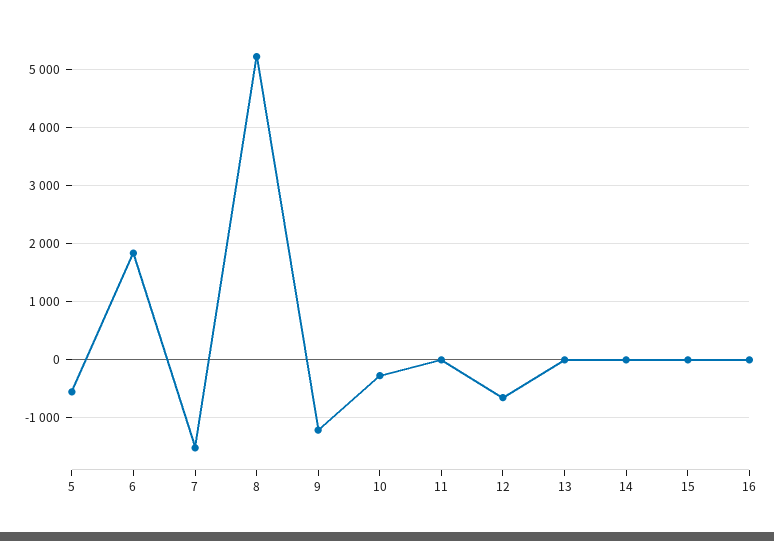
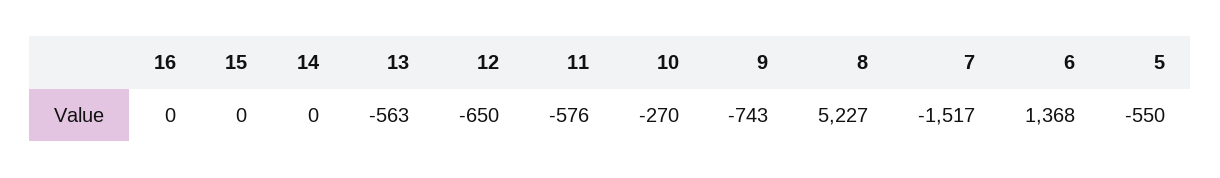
  {
    "5": -550,
-   "6": 1800,
+   "6": 1368,
    "7": -1517,
    "8": 5227,
-   "9": -1200,
+   "9": -743,
    "10": -270,
-   "11": 0,
+   "11": -576,
    "12": -650,
-   "13": 0,
+   "13": -563,
    "14": 0,
    "15": 0,
    "16": 0
  }

